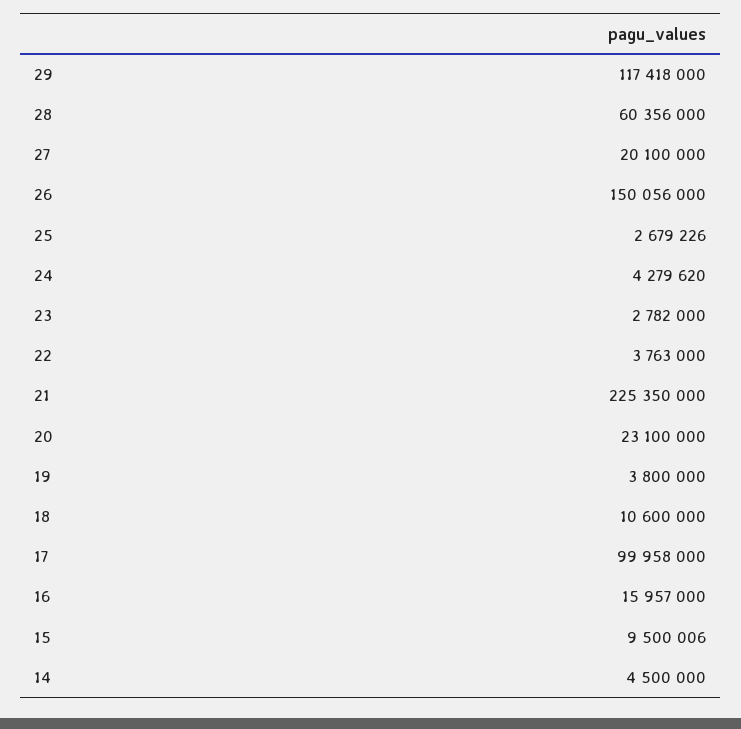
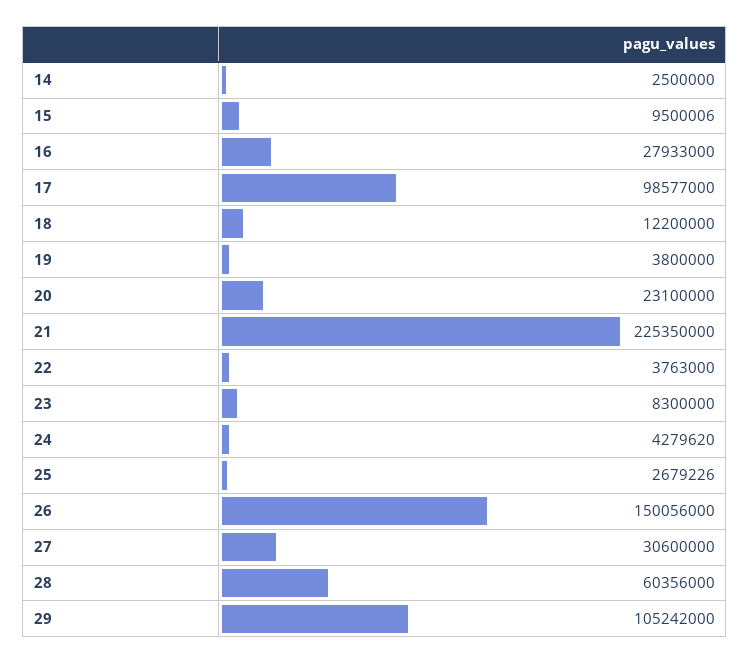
  {
-   "29": 117418000,
+   "29": 105242000,
    "28": 60356000,
-   "27": 20100000,
+   "27": 30600000,
    "26": 150056000,
    "25": 2679226,
    "24": 4279620,
-   "23": 2782000,
+   "23": 8300000,
    "22": 3763000,
    "21": 225350000,
    "20": 23100000,
    "19": 3800000,
-   "18": 10600000,
+   "18": 12200000,
-   "17": 99958000,
+   "17": 98577000,
-   "16": 15957000,
+   "16": 27933000,
    "15": 9500006,
-   "14": 4500000
+   "14": 2500000
  }

